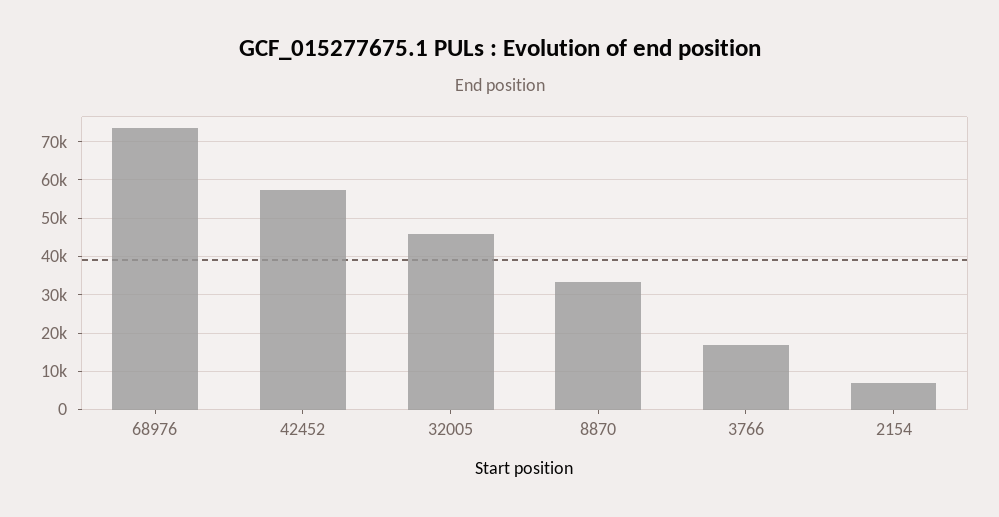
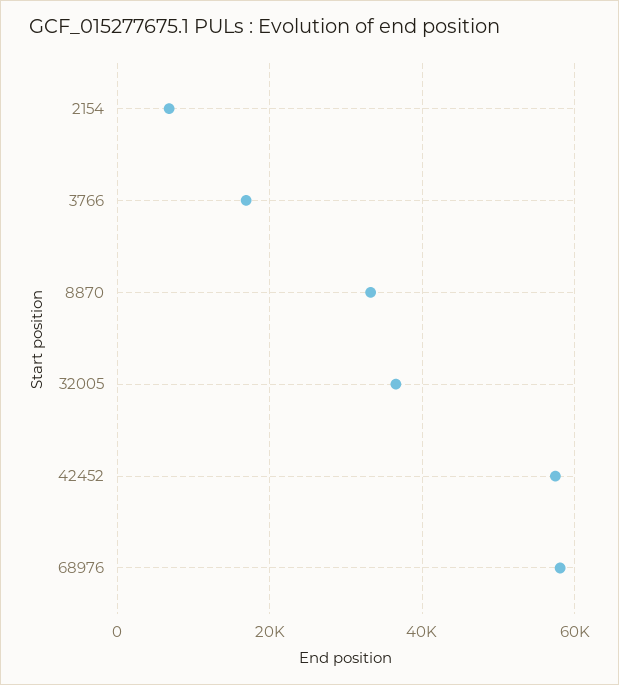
  {
-   "68976": 74000,
+   "68976": 58000,
    "42452": 58000,
-   "32005": 46000,
+   "32005": 36000,
    "8870": 34000,
    "3766": 16000,
    "2154": 6000
  }

